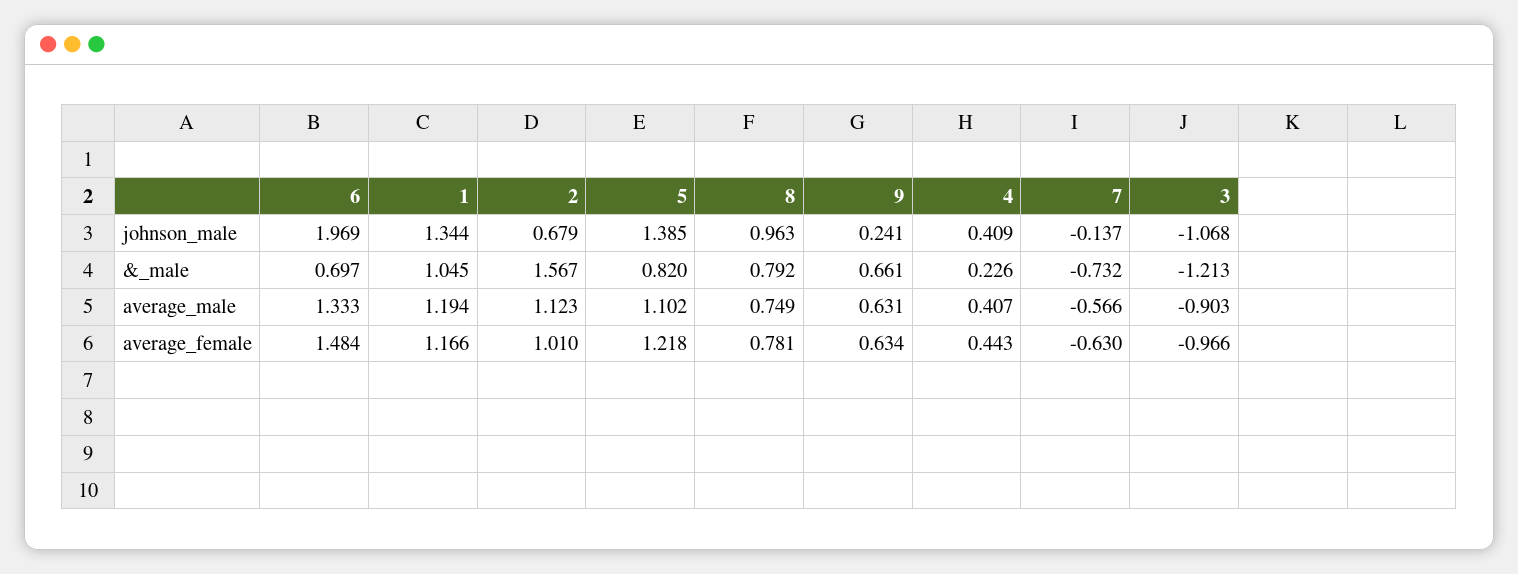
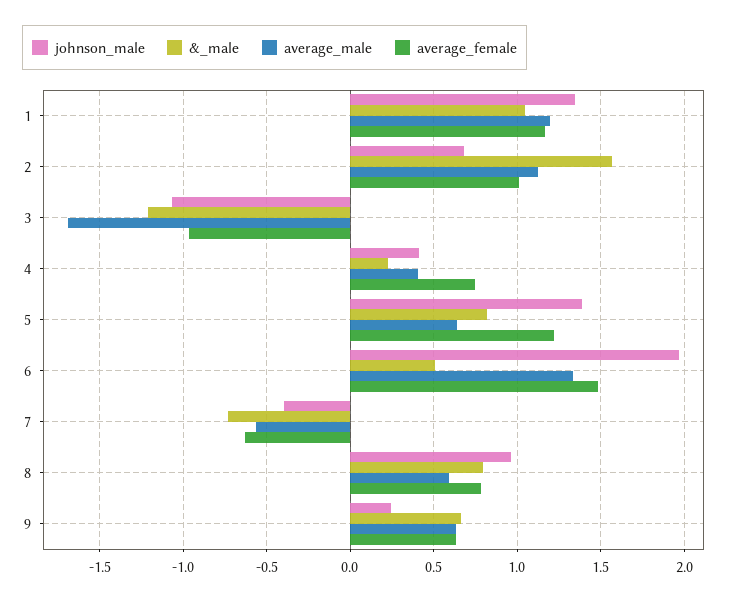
  {
    "johnson_male": {
      "6": 1.969,
      "1": 1.344,
      "2": 0.679,
      "5": 1.385,
      "8": 0.963,
      "9": 0.241,
      "4": 0.409,
-     "7": -0.137,
+     "7": -0.4,
      "3": -1.068
    },
    "&_male": {
-     "6": 0.697,
+     "6": 0.5,
      "1": 1.045,
      "2": 1.567,
      "5": 0.82,
      "8": 0.792,
      "9": 0.661,
      "4": 0.226,
      "7": -0.732,
      "3": -1.213
    },
    "average_male": {
      "6": 1.333,
      "1": 1.194,
      "2": 1.123,
-     "5": 1.102,
+     "5": 0.65,
-     "8": 0.749,
+     "8": 0.6,
      "9": 0.631,
      "4": 0.407,
      "7": -0.566,
-     "3": -0.903
+     "3": -1.7
    },
    "average_female": {
      "6": 1.484,
      "1": 1.166,
      "2": 1.01,
      "5": 1.218,
      "8": 0.781,
      "9": 0.634,
-     "4": 0.443,
+     "4": 0.75,
      "7": -0.63,
      "3": -0.966
    }
  }

